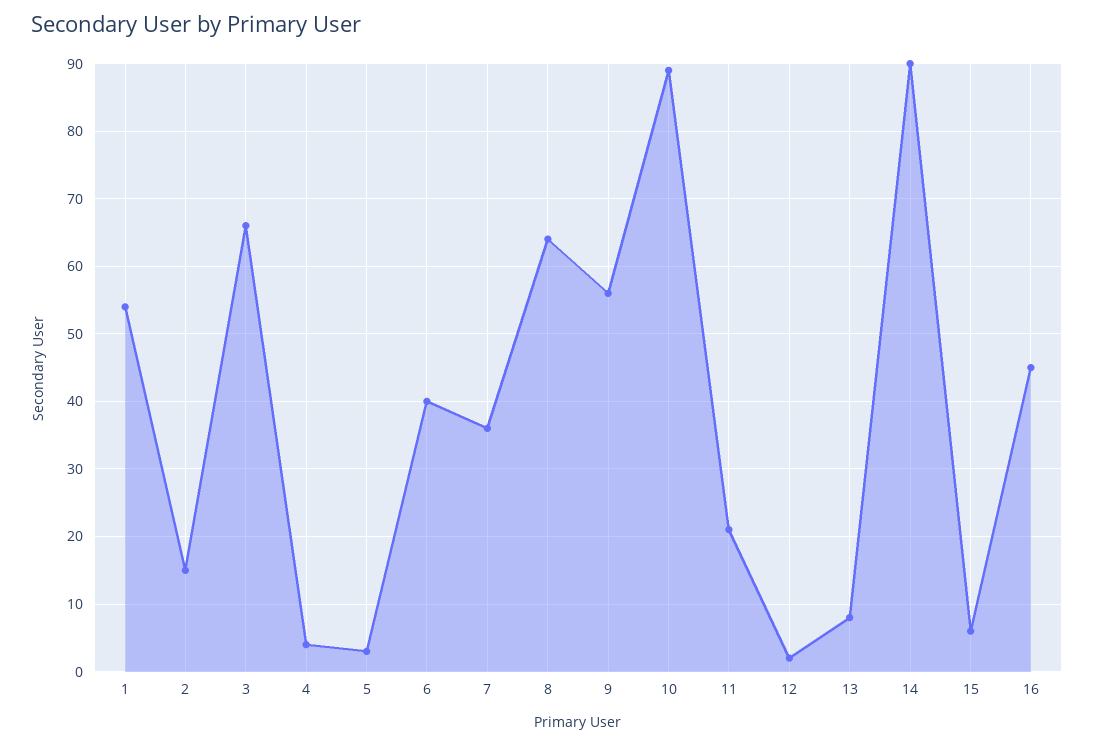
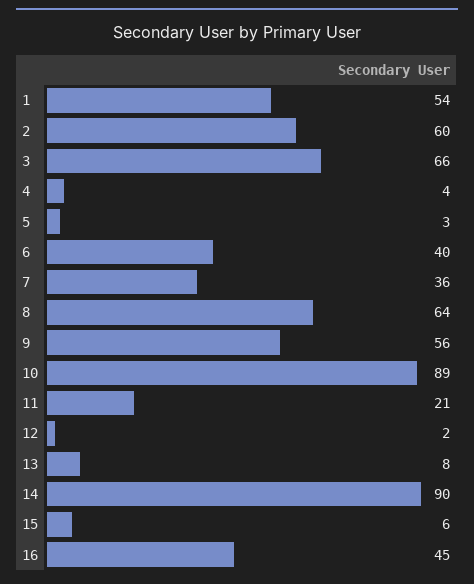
  {
    "1": 54,
-   "2": 15,
+   "2": 60,
    "3": 66,
    "4": 4,
    "5": 3,
    "6": 40,
    "7": 36,
    "8": 64,
    "9": 56,
    "10": 89,
    "11": 21,
    "12": 2,
    "13": 8,
    "14": 90,
    "15": 6,
    "16": 45
  }

